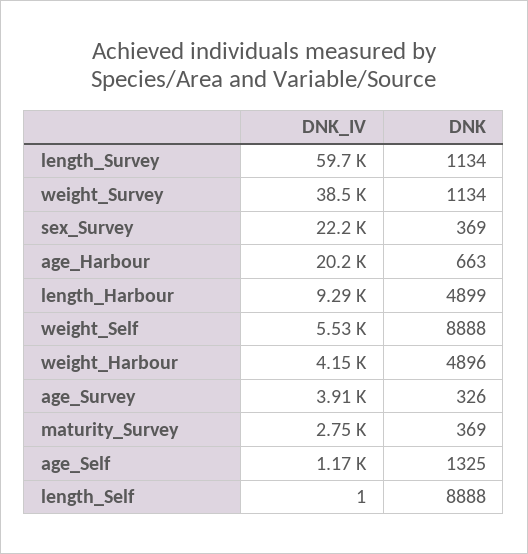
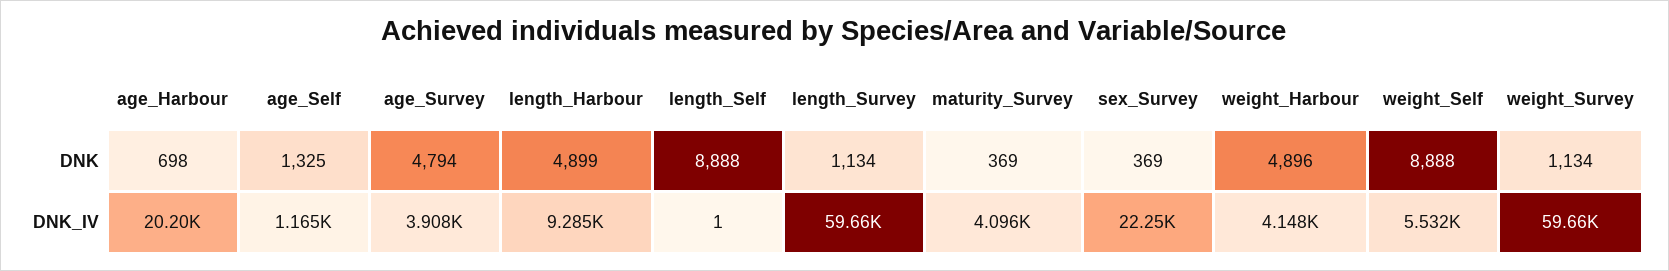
  {
    "DNK_IV": {
      "length_Survey": 59660,
-     "weight_Survey": 38500,
+     "weight_Survey": 59660,
      "sex_Survey": 22250,
      "age_Harbour": 20200,
      "length_Harbour": 9285,
      "weight_Self": 5532,
      "weight_Harbour": 4148,
      "age_Survey": 3908,
-     "maturity_Survey": 2750,
+     "maturity_Survey": 4096,
      "age_Self": 1165,
      "length_Self": 1
    },
    "DNK": {
      "length_Survey": 1134,
      "weight_Survey": 1134,
      "sex_Survey": 369,
-     "age_Harbour": 663,
+     "age_Harbour": 698,
      "length_Harbour": 4899,
      "weight_Self": 8888,
      "weight_Harbour": 4896,
-     "age_Survey": 326,
+     "age_Survey": 4794,
      "maturity_Survey": 369,
      "age_Self": 1325,
      "length_Self": 8888
    }
  }

